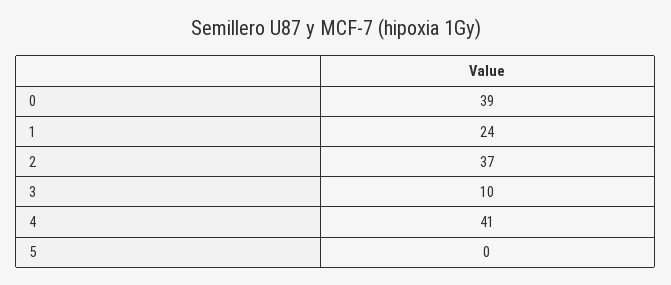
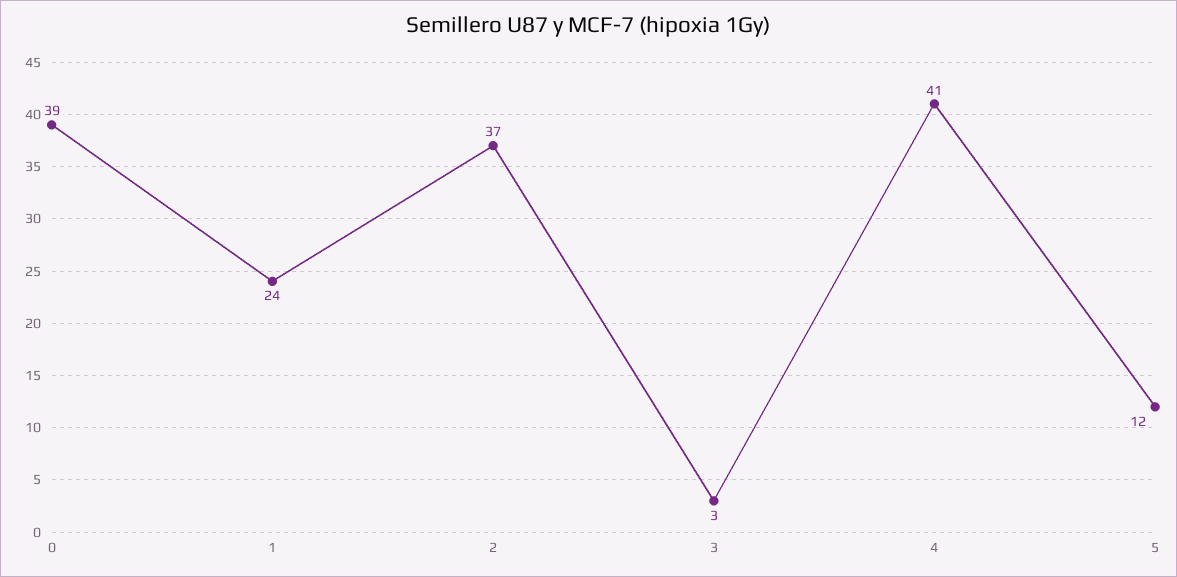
  {
    "0": 39,
    "1": 24,
    "2": 37,
-   "3": 10,
+   "3": 3,
    "4": 41,
-   "5": 0
+   "5": 12
  }

